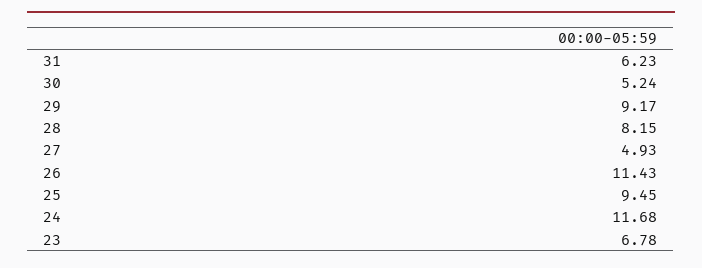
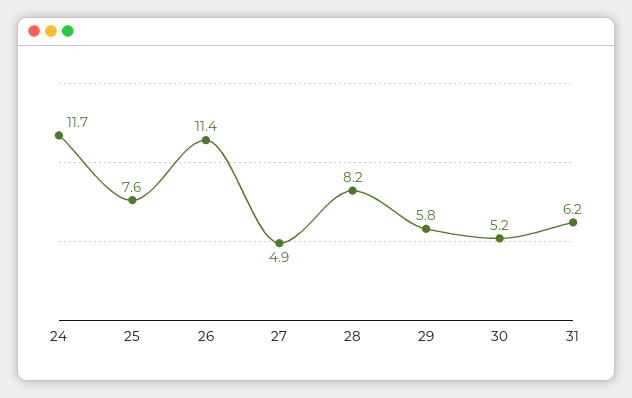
  {
    "31": 6.23,
    "30": 5.24,
-   "29": 9.17,
+   "29": 5.8,
    "28": 8.15,
    "27": 4.93,
    "26": 11.43,
-   "25": 9.45,
+   "25": 7.6,
-   "24": 11.68,
+   "24": 11.68
-   "23": 6.78
  }

